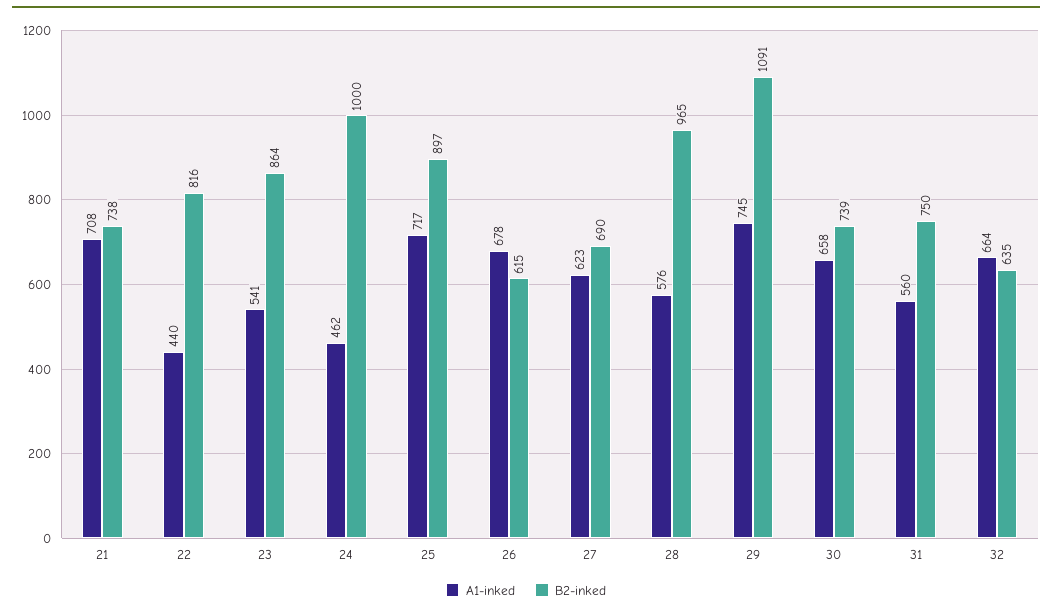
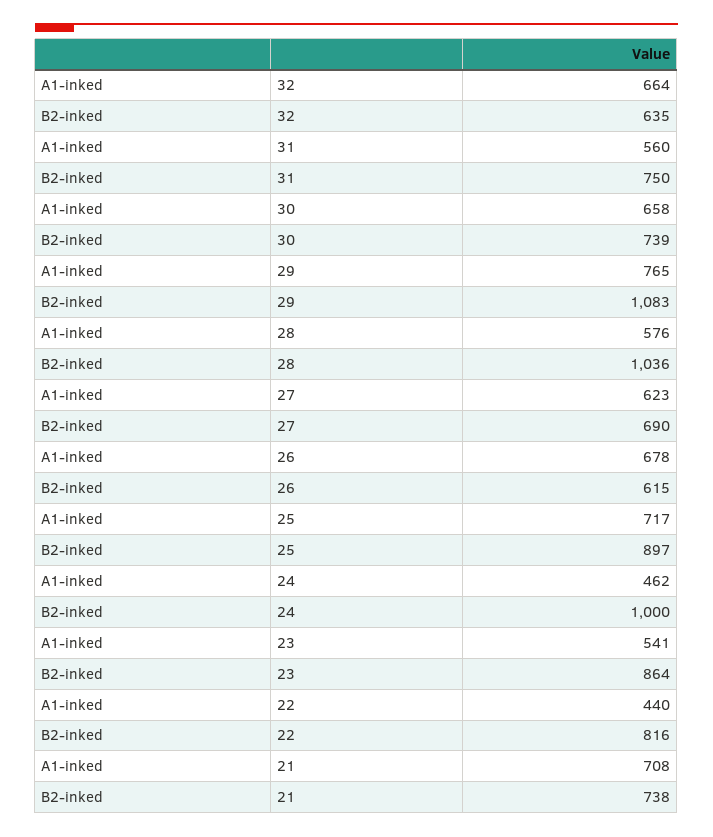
  {
    "A1-inked": {
      "21": 708,
      "22": 440,
      "23": 541,
      "24": 462,
      "25": 717,
      "26": 678,
      "27": 623,
      "28": 576,
-     "29": 745,
+     "29": 765,
      "30": 658,
      "31": 560,
      "32": 664
    },
    "B2-inked": {
      "21": 738,
      "22": 816,
      "23": 864,
      "24": 1000,
      "25": 897,
      "26": 615,
      "27": 690,
-     "28": 965,
+     "28": 1036,
-     "29": 1091,
+     "29": 1083,
      "30": 739,
      "31": 750,
      "32": 635
    }
  }

